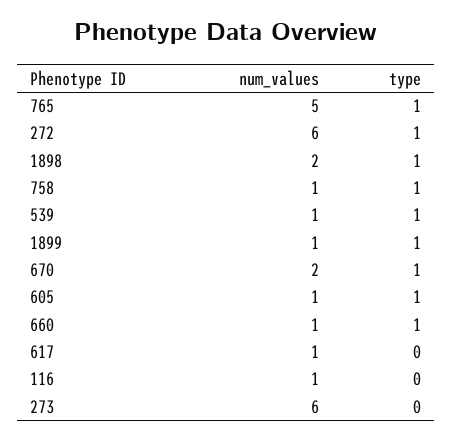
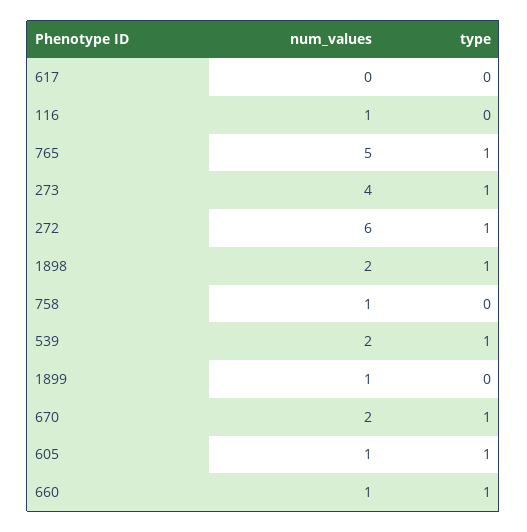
  {
    "num_values": {
      "765": 5,
      "272": 6,
      "1898": 2,
      "758": 1,
-     "539": 1,
+     "539": 2,
      "1899": 1,
      "670": 2,
      "605": 1,
      "660": 1,
-     "617": 1,
+     "617": 0,
      "116": 1,
-     "273": 6
+     "273": 4
    },
    "type": {
      "765": 1,
      "272": 1,
      "1898": 1,
-     "758": 1,
+     "758": 0,
      "539": 1,
-     "1899": 1,
+     "1899": 0,
      "670": 1,
      "605": 1,
      "660": 1,
      "617": 0,
      "116": 0,
-     "273": 0
+     "273": 1
    }
  }

